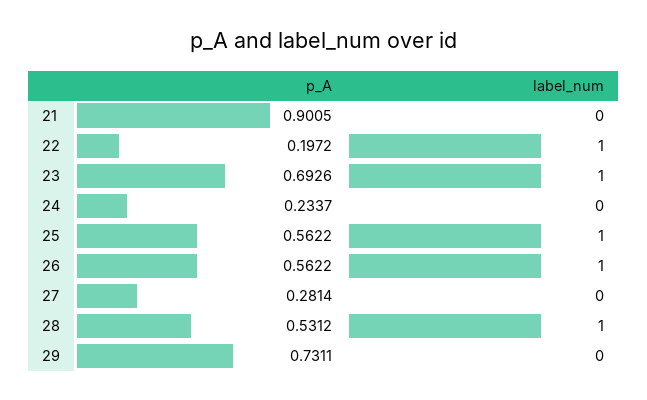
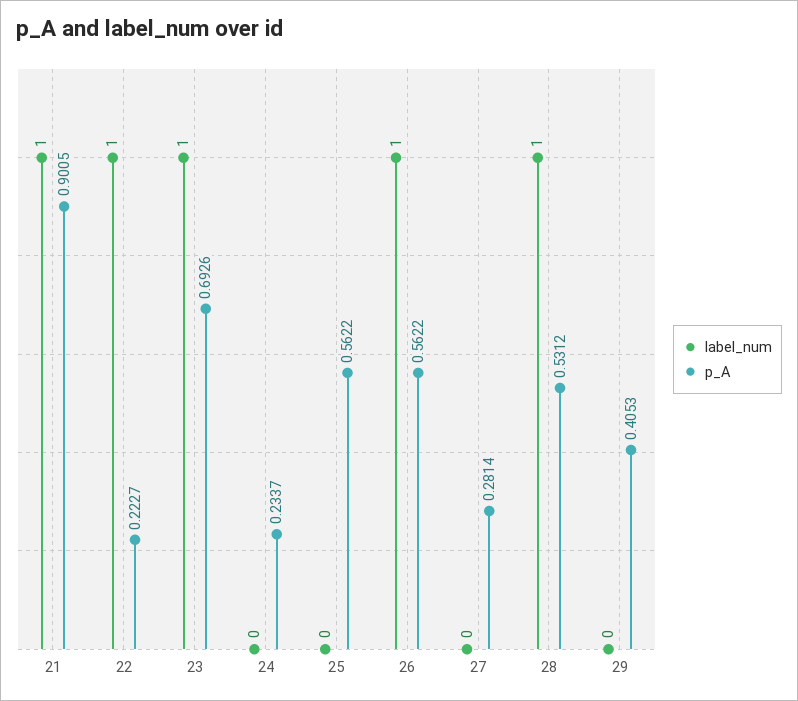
  {
    "p_A": {
      "21": 0.9005,
-     "22": 0.1972,
+     "22": 0.2227,
      "23": 0.6926,
      "24": 0.2337,
      "25": 0.5622,
      "26": 0.5622,
      "27": 0.2814,
      "28": 0.5312,
-     "29": 0.7311
+     "29": 0.4053
    },
    "label_num": {
-     "21": 0,
+     "21": 1,
      "22": 1,
      "23": 1,
      "24": 0,
-     "25": 1,
+     "25": 0,
      "26": 1,
      "27": 0,
      "28": 1,
      "29": 0
    }
  }

